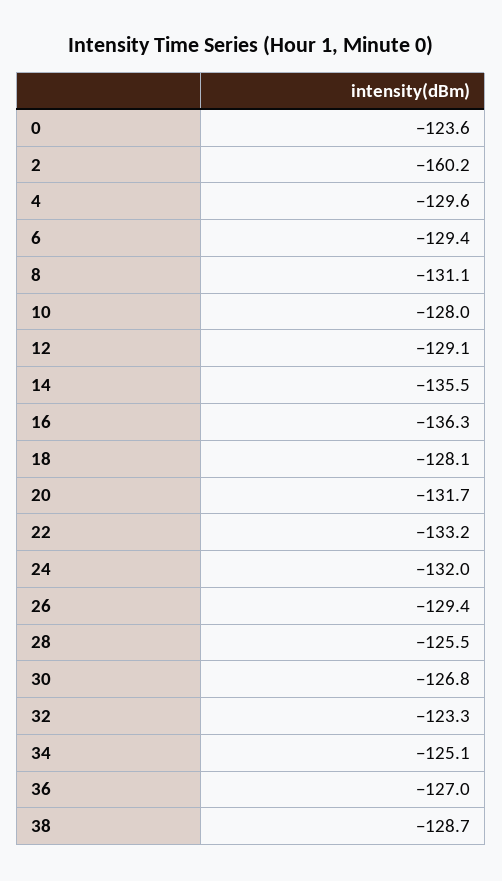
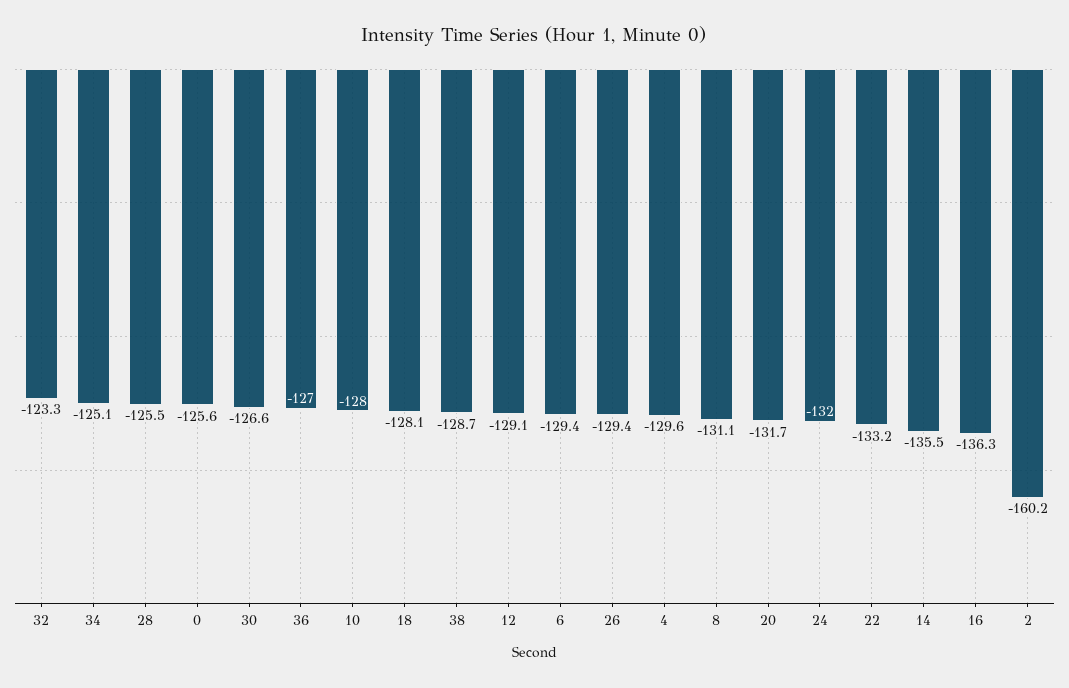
  {
-   "0": -123.6,
+   "0": -125.6,
    "2": -160.2,
    "4": -129.6,
    "6": -129.4,
    "8": -131.1,
    "10": -128,
    "12": -129.1,
    "14": -135.5,
    "16": -136.3,
    "18": -128.1,
    "20": -131.7,
    "22": -133.2,
    "24": -132,
    "26": -129.4,
    "28": -125.5,
-   "30": -126.8,
+   "30": -126.6,
    "32": -123.3,
    "34": -125.1,
    "36": -127,
    "38": -128.7
  }

